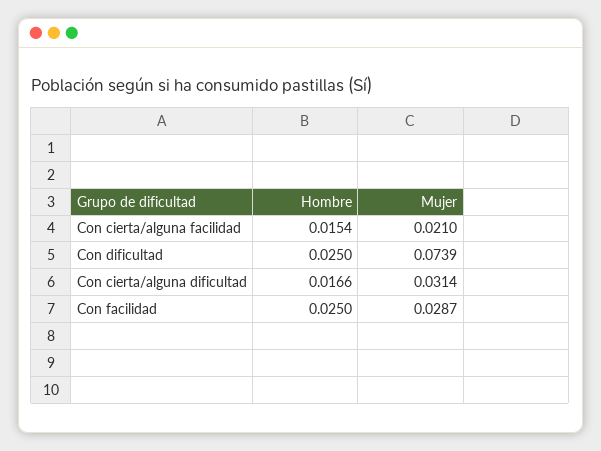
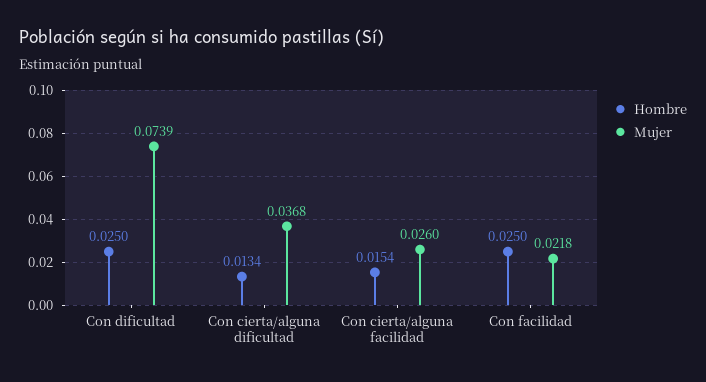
  {
    "Hombre": {
      "Con cierta/alguna facilidad": 0.0154,
      "Con dificultad": 0.025,
-     "Con cierta/alguna dificultad": 0.0166,
+     "Con cierta/alguna dificultad": 0.0134,
      "Con facilidad": 0.025
    },
    "Mujer": {
-     "Con cierta/alguna facilidad": 0.021,
+     "Con cierta/alguna facilidad": 0.026,
      "Con dificultad": 0.0739,
-     "Con cierta/alguna dificultad": 0.0314,
+     "Con cierta/alguna dificultad": 0.0368,
-     "Con facilidad": 0.0287
+     "Con facilidad": 0.0218
    }
  }

